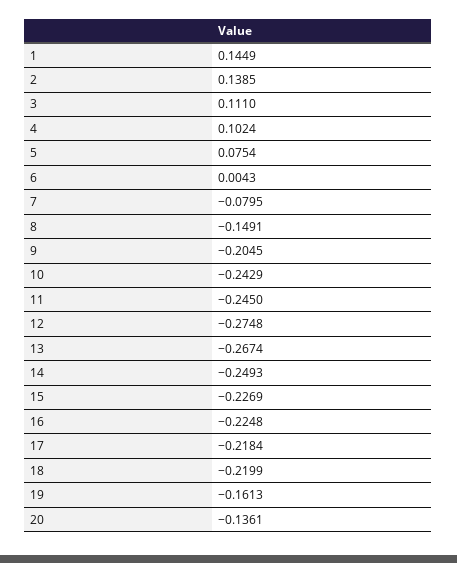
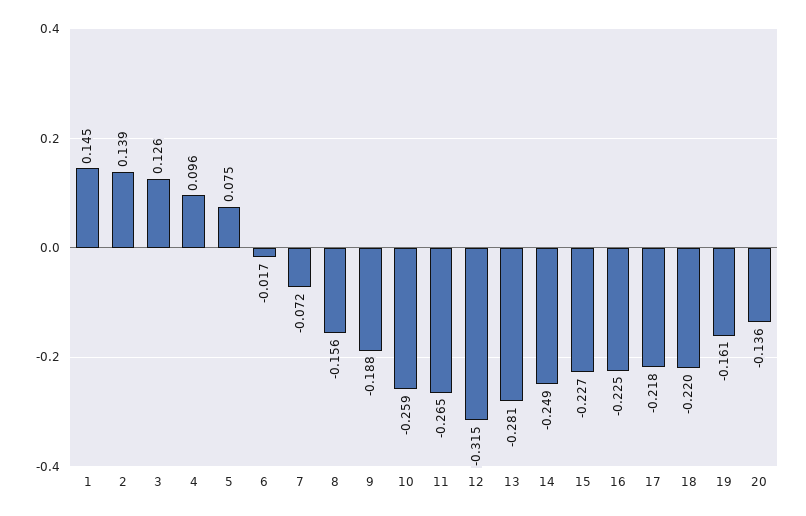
  {
    "1": 0.1449,
    "2": 0.1385,
-   "3": 0.111,
+   "3": 0.126,
-   "4": 0.1024,
+   "4": 0.096,
    "5": 0.0754,
-   "6": 0.0043,
+   "6": -0.017,
-   "7": -0.0795,
+   "7": -0.072,
-   "8": -0.1491,
+   "8": -0.156,
-   "9": -0.2045,
+   "9": -0.188,
-   "10": -0.2429,
+   "10": -0.259,
-   "11": -0.245,
+   "11": -0.265,
-   "12": -0.2748,
+   "12": -0.315,
-   "13": -0.2674,
+   "13": -0.281,
    "14": -0.2493,
    "15": -0.2269,
    "16": -0.2248,
    "17": -0.2184,
    "18": -0.2199,
    "19": -0.1613,
    "20": -0.1361
  }

